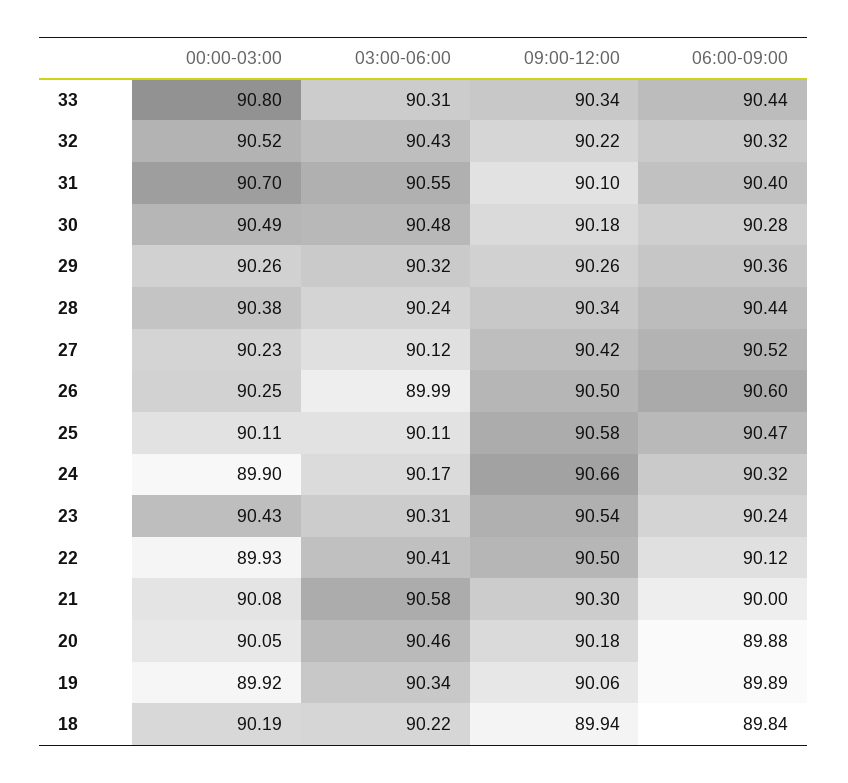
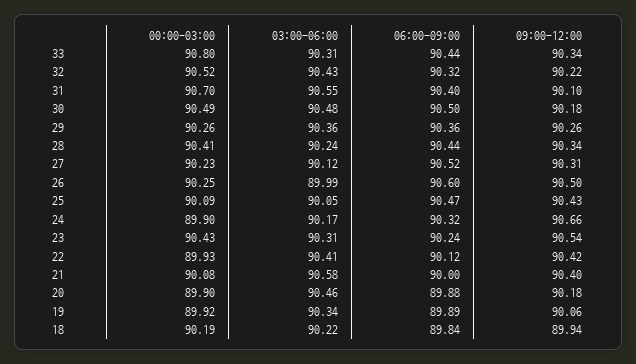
  {
    "00:00-03:00": {
      "33": 90.8,
      "32": 90.52,
      "31": 90.7,
      "30": 90.49,
      "29": 90.26,
-     "28": 90.38,
+     "28": 90.41,
      "27": 90.23,
      "26": 90.25,
-     "25": 90.11,
+     "25": 90.09,
      "24": 89.9,
      "23": 90.43,
      "22": 89.93,
      "21": 90.08,
-     "20": 90.05,
+     "20": 89.9,
      "19": 89.92,
      "18": 90.19
    },
    "03:00-06:00": {
      "33": 90.31,
      "32": 90.43,
      "31": 90.55,
      "30": 90.48,
-     "29": 90.32,
+     "29": 90.36,
      "28": 90.24,
      "27": 90.12,
      "26": 89.99,
-     "25": 90.11,
+     "25": 90.05,
      "24": 90.17,
      "23": 90.31,
      "22": 90.41,
      "21": 90.58,
      "20": 90.46,
      "19": 90.34,
      "18": 90.22
    },
    "09:00-12:00": {
      "33": 90.34,
      "32": 90.22,
      "31": 90.1,
      "30": 90.18,
      "29": 90.26,
      "28": 90.34,
-     "27": 90.42,
+     "27": 90.31,
      "26": 90.5,
-     "25": 90.58,
+     "25": 90.43,
      "24": 90.66,
      "23": 90.54,
-     "22": 90.5,
+     "22": 90.42,
-     "21": 90.3,
+     "21": 90.4,
      "20": 90.18,
      "19": 90.06,
      "18": 89.94
    },
    "06:00-09:00": {
      "33": 90.44,
      "32": 90.32,
      "31": 90.4,
-     "30": 90.28,
+     "30": 90.5,
      "29": 90.36,
      "28": 90.44,
      "27": 90.52,
      "26": 90.6,
      "25": 90.47,
      "24": 90.32,
      "23": 90.24,
      "22": 90.12,
      "21": 90,
      "20": 89.88,
      "19": 89.89,
      "18": 89.84
    }
  }

